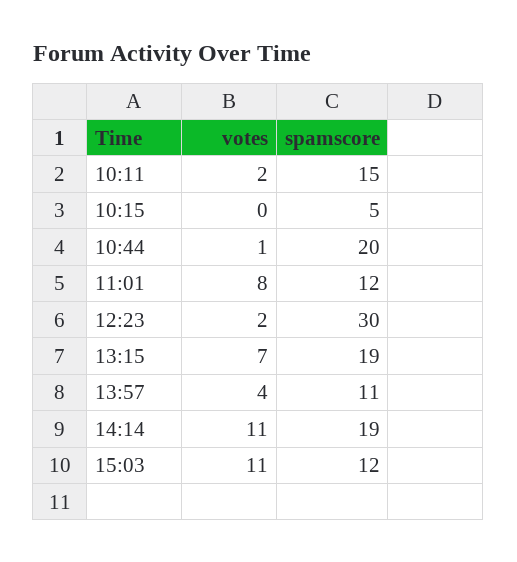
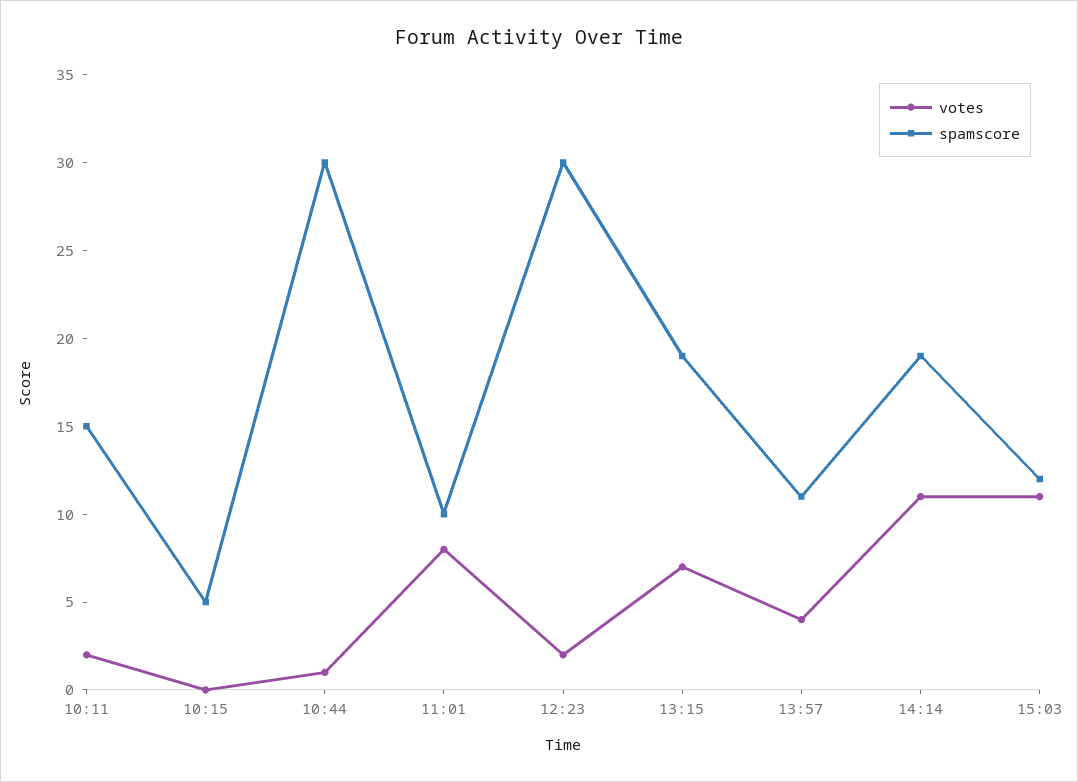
  {
    "votes": {
      "10:11": 2,
      "10:15": 0,
      "10:44": 1,
      "11:01": 8,
      "12:23": 2,
      "13:15": 7,
      "13:57": 4,
      "14:14": 11,
      "15:03": 11
    },
    "spamscore": {
      "10:11": 15,
      "10:15": 5,
-     "10:44": 20,
+     "10:44": 30,
-     "11:01": 12,
+     "11:01": 10,
      "12:23": 30,
      "13:15": 19,
      "13:57": 11,
      "14:14": 19,
      "15:03": 12
    }
  }

